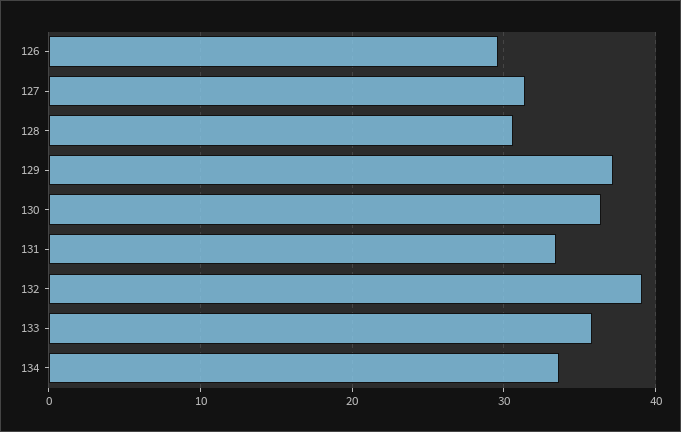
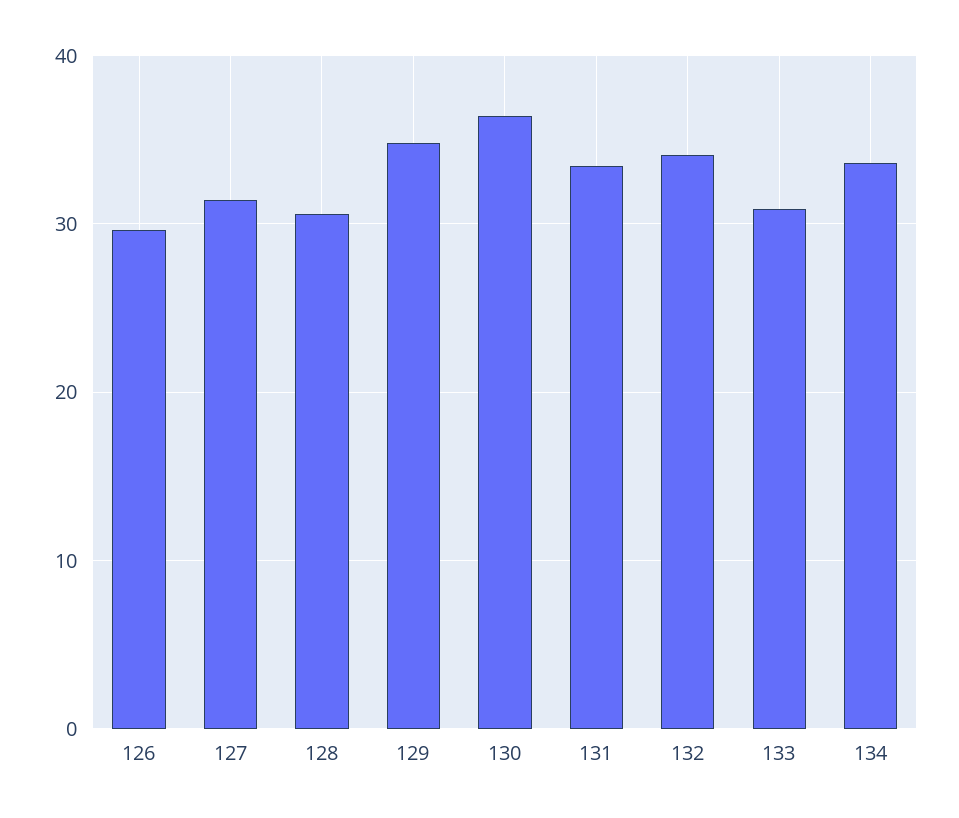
  {
    "126": 30,
    "127": 31,
    "128": 31,
-   "129": 37,
+   "129": 35,
    "130": 36,
    "131": 33,
-   "132": 39,
+   "132": 34,
-   "133": 36,
+   "133": 31,
    "134": 34
  }

